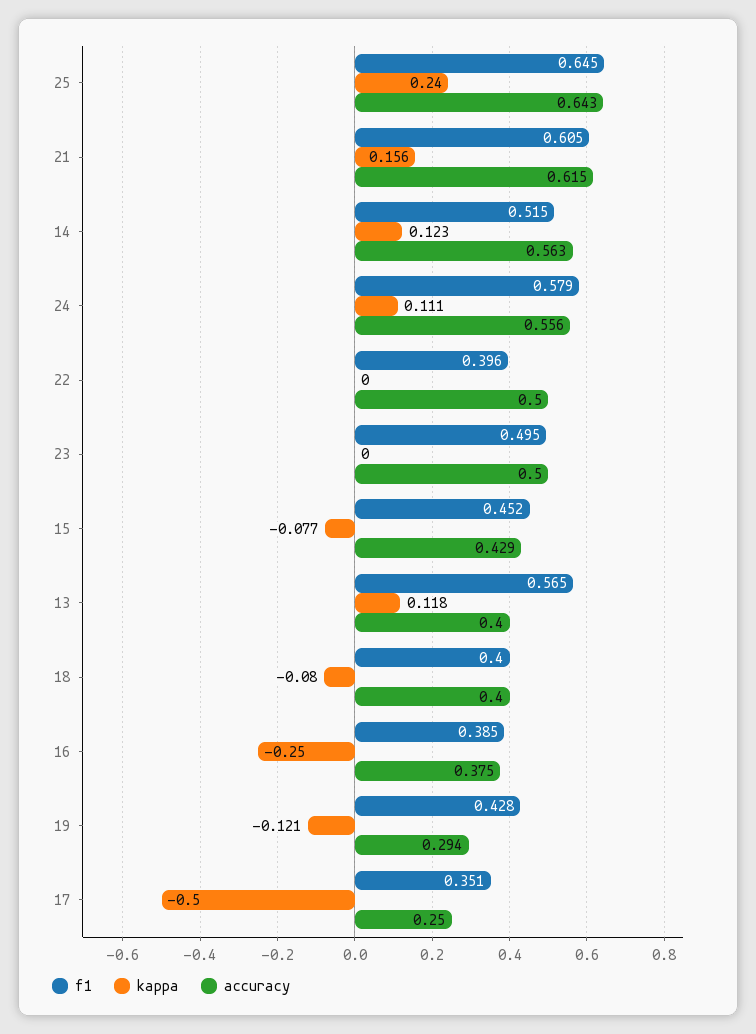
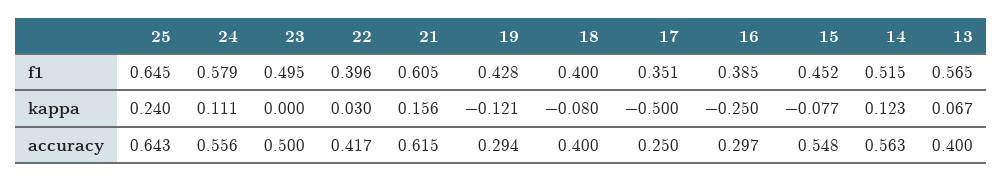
  {
    "f1": {
      "25": 0.645,
      "21": 0.605,
      "14": 0.515,
      "24": 0.579,
      "22": 0.396,
      "23": 0.495,
      "15": 0.452,
      "13": 0.565,
      "18": 0.4,
      "16": 0.385,
      "19": 0.428,
      "17": 0.351
    },
    "kappa": {
      "25": 0.24,
      "21": 0.156,
      "14": 0.123,
      "24": 0.111,
-     "22": 0,
+     "22": 0.03,
      "23": 0,
      "15": -0.077,
-     "13": 0.118,
+     "13": 0.067,
      "18": -0.08,
      "16": -0.25,
      "19": -0.121,
      "17": -0.5
    },
    "accuracy": {
      "25": 0.643,
      "21": 0.615,
      "14": 0.563,
      "24": 0.556,
-     "22": 0.5,
+     "22": 0.417,
      "23": 0.5,
-     "15": 0.429,
+     "15": 0.548,
      "13": 0.4,
      "18": 0.4,
-     "16": 0.375,
+     "16": 0.297,
      "19": 0.294,
      "17": 0.25
    }
  }

